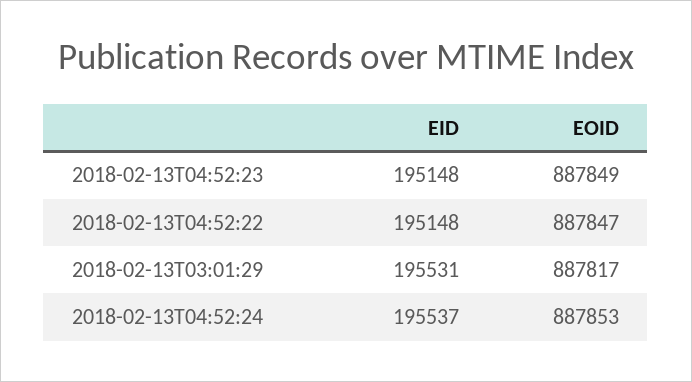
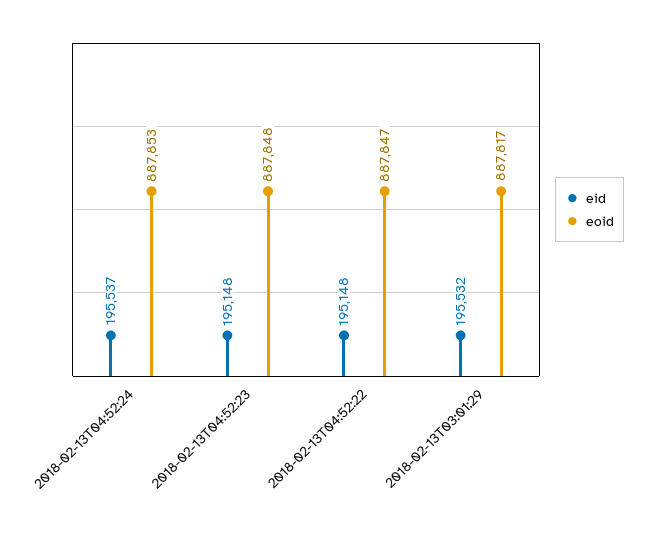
  {
    "EID": {
      "2018-02-13T04:52:23": 195148,
      "2018-02-13T04:52:22": 195148,
-     "2018-02-13T03:01:29": 195531,
+     "2018-02-13T03:01:29": 195532,
      "2018-02-13T04:52:24": 195537
    },
    "EOID": {
-     "2018-02-13T04:52:23": 887849,
+     "2018-02-13T04:52:23": 887848,
      "2018-02-13T04:52:22": 887847,
      "2018-02-13T03:01:29": 887817,
      "2018-02-13T04:52:24": 887853
    }
  }

